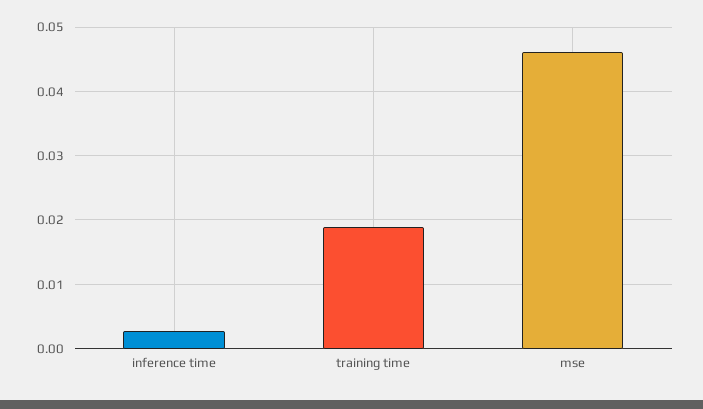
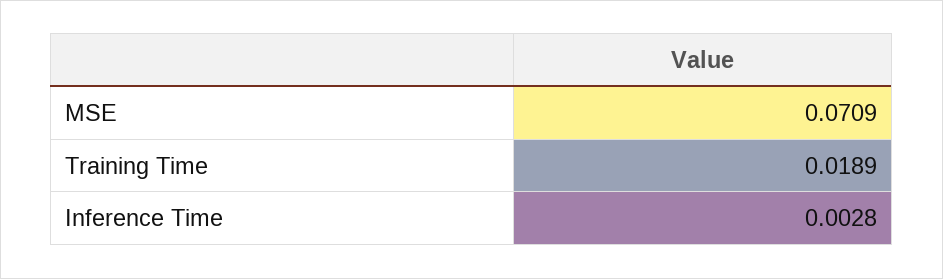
  {
    "inference time": 0.0028,
    "training time": 0.0189,
-   "mse": 0.046
+   "mse": 0.0709
  }

